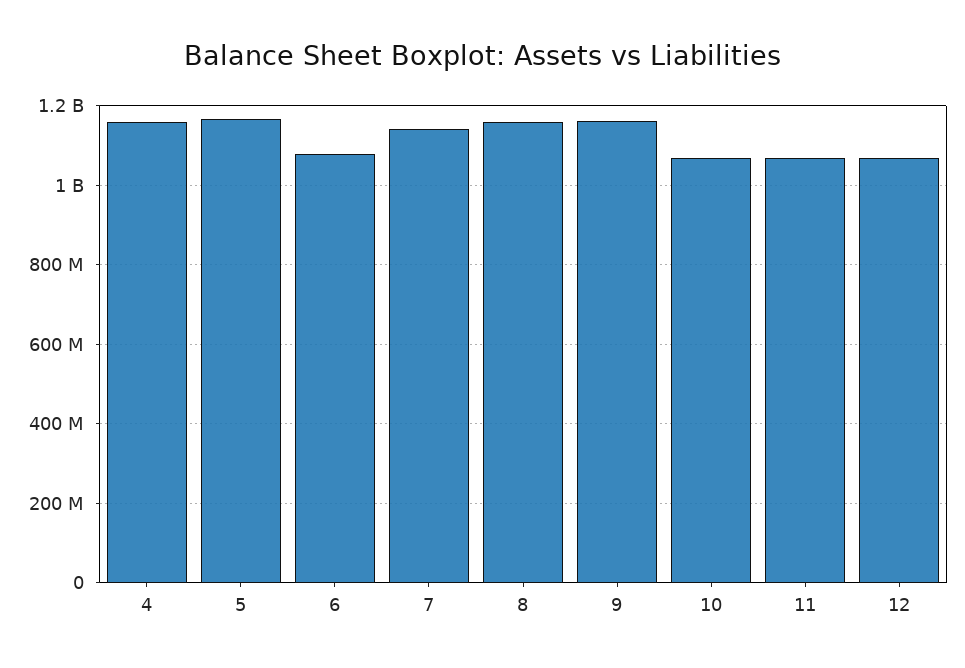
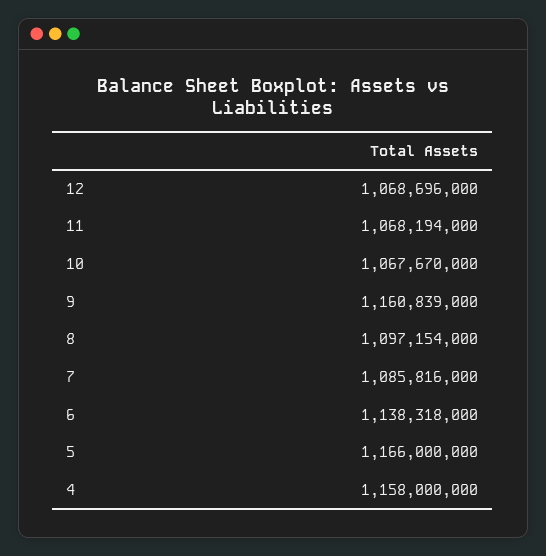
  {
    "4": 1158000000,
    "5": 1166000000,
-   "6": 1080000000,
+   "6": 1138318000,
-   "7": 1140000000,
+   "7": 1085816000,
-   "8": 1160000000,
+   "8": 1097154000,
    "9": 1160839000,
    "10": 1067670000,
    "11": 1068194000,
    "12": 1068696000
  }

